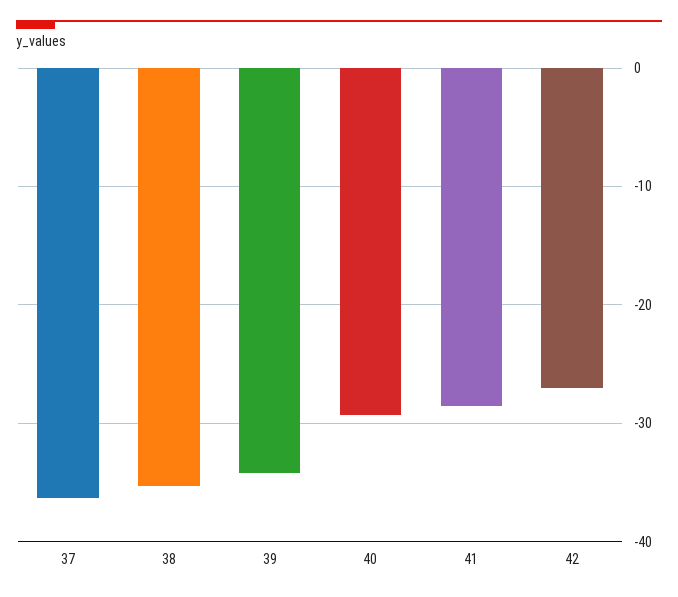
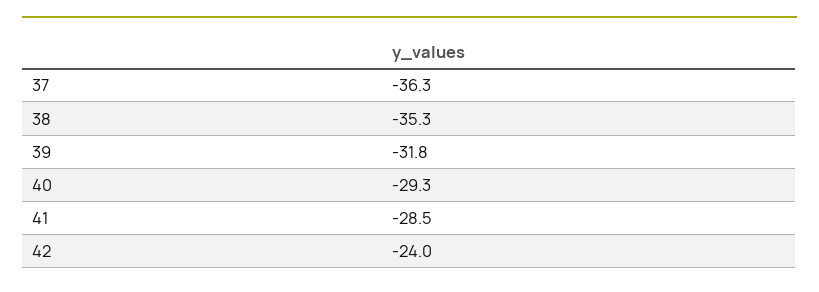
  {
    "37": -36.3,
    "38": -35.3,
-   "39": -34,
+   "39": -31.8,
    "40": -29.3,
    "41": -28.5,
-   "42": -27
+   "42": -24
  }

